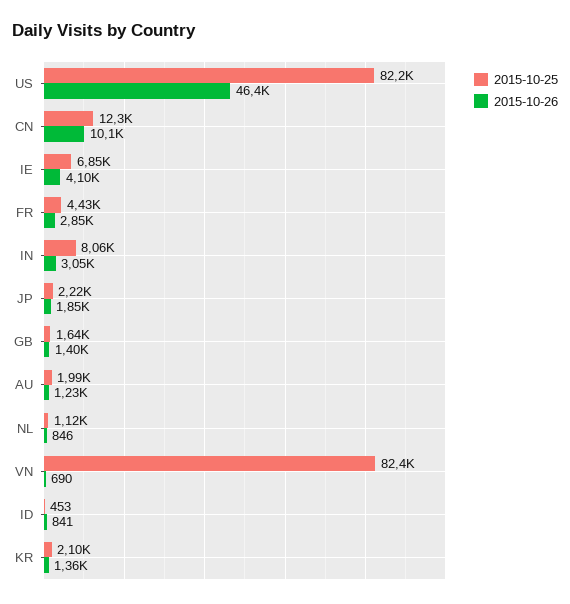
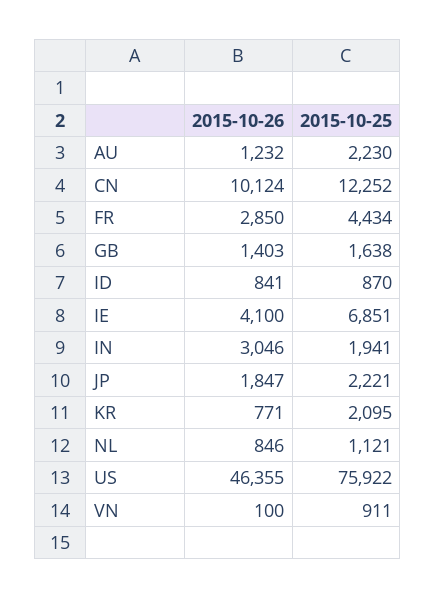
  {
    "2015-10-25": {
-     "US": 82200,
+     "US": 75922,
      "CN": 12252,
      "IE": 6851,
      "FR": 4434,
-     "IN": 8060,
+     "IN": 1941,
      "JP": 2221,
      "GB": 1638,
-     "AU": 1990,
+     "AU": 2230,
      "NL": 1121,
-     "VN": 82400,
+     "VN": 911,
-     "ID": 453,
+     "ID": 870,
      "KR": 2095
    },
    "2015-10-26": {
      "US": 46355,
      "CN": 10124,
      "IE": 4100,
      "FR": 2850,
      "IN": 3046,
      "JP": 1847,
      "GB": 1403,
      "AU": 1232,
      "NL": 846,
-     "VN": 690,
+     "VN": 100,
      "ID": 841,
-     "KR": 1360
+     "KR": 771
    }
  }

